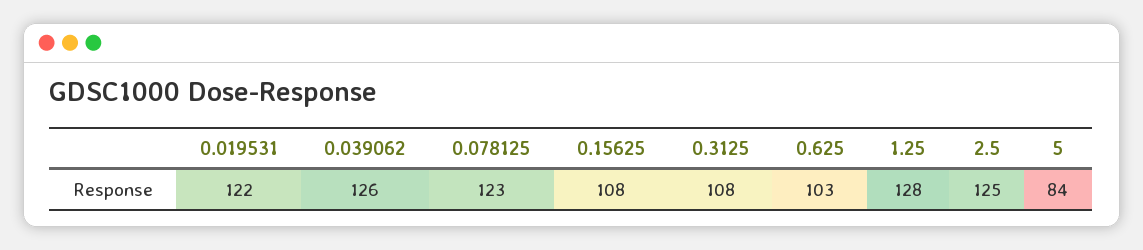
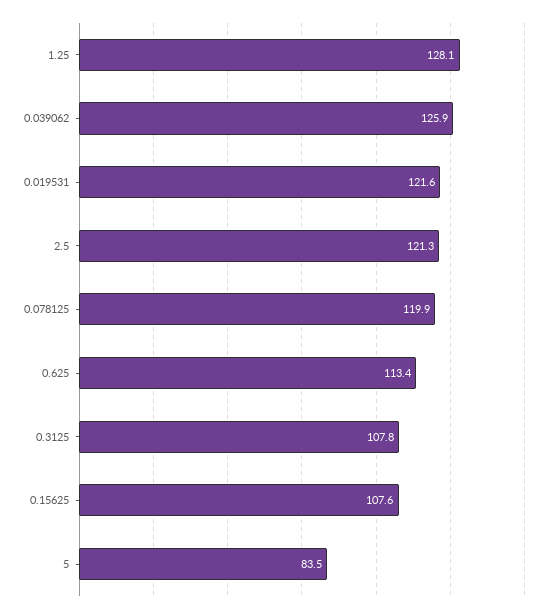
  {
    "0.019531": 121.6,
    "0.039062": 125.9,
-   "0.078125": 123,
+   "0.078125": 119.9,
    "0.15625": 107.6,
    "0.3125": 107.8,
-   "0.625": 103,
+   "0.625": 113.4,
    "1.25": 128.1,
-   "2.5": 125,
+   "2.5": 121.3,
    "5": 83.5
  }

